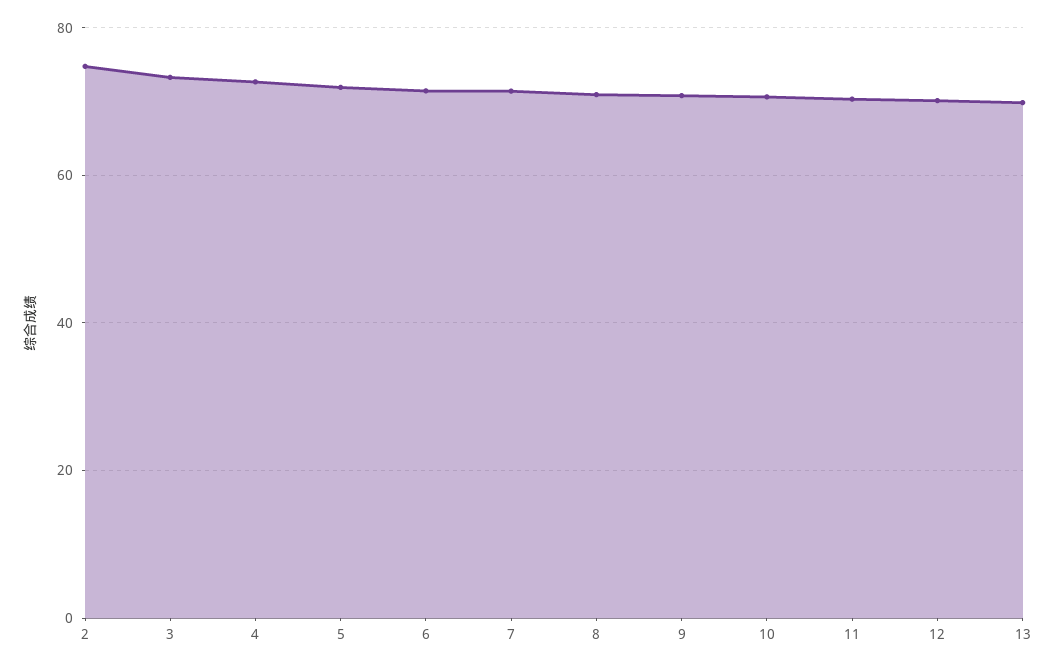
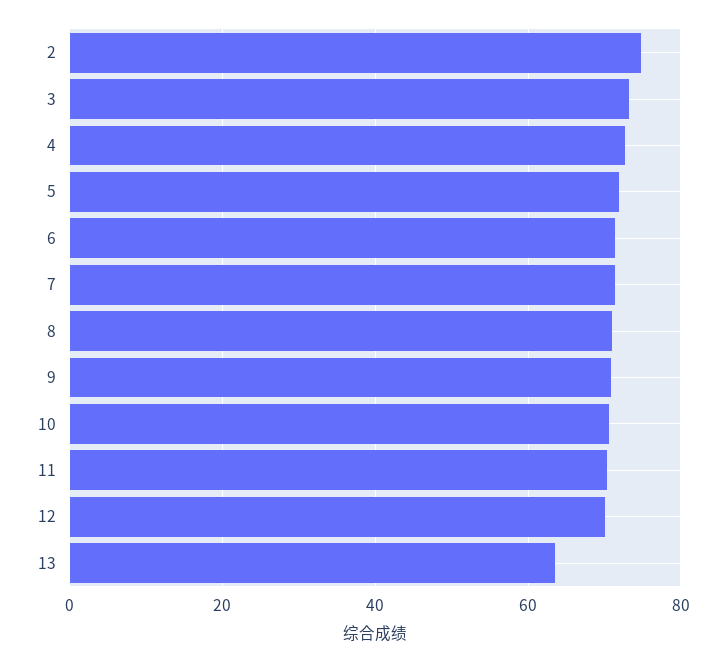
  {
    "2": 74,
    "3": 74,
    "4": 72,
    "5": 72,
    "6": 72,
    "7": 72,
    "8": 70,
    "9": 70,
    "10": 70,
    "11": 70,
    "12": 70,
-   "13": 70
+   "13": 64
  }

